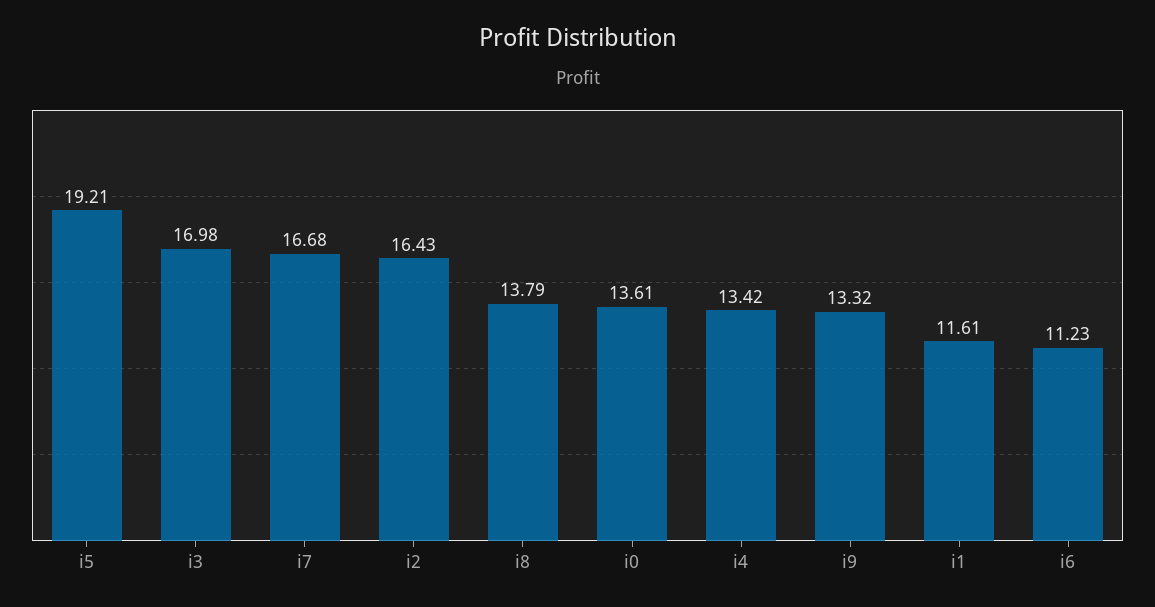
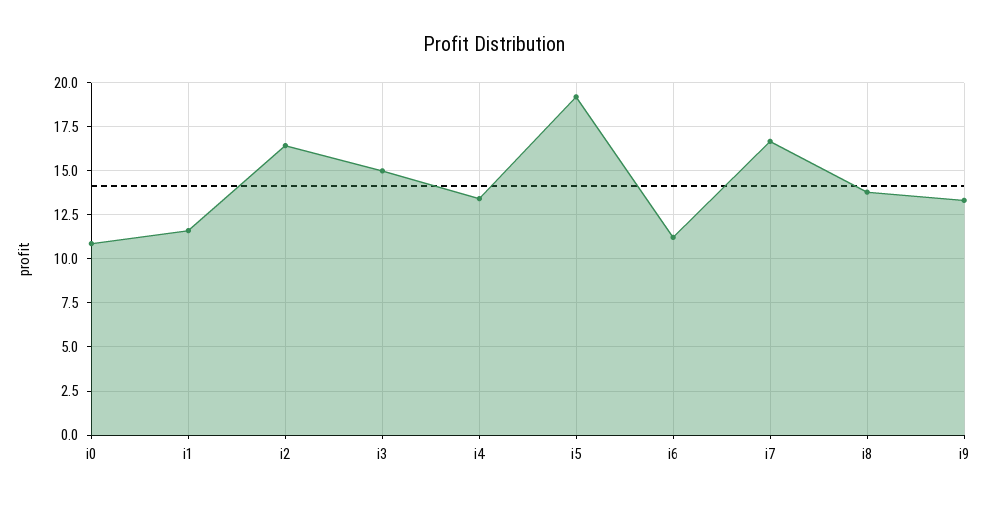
  {
    "i5": 19.21,
-   "i3": 16.98,
+   "i3": 15,
    "i7": 16.68,
    "i2": 16.43,
    "i8": 13.79,
-   "i0": 13.61,
+   "i0": 11,
    "i4": 13.42,
    "i9": 13.32,
    "i1": 11.61,
    "i6": 11.23
  }

